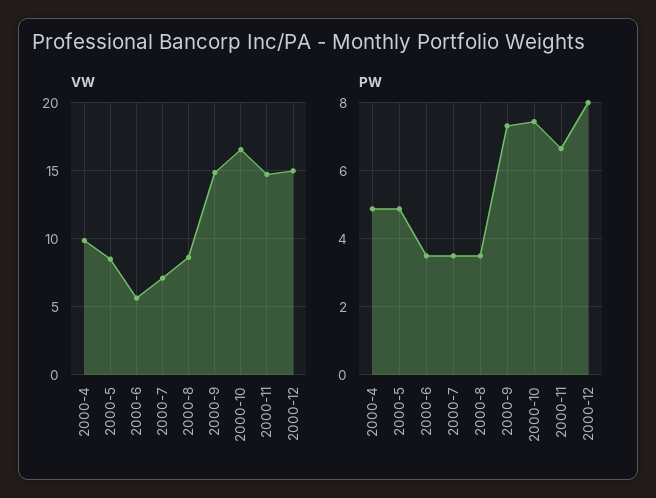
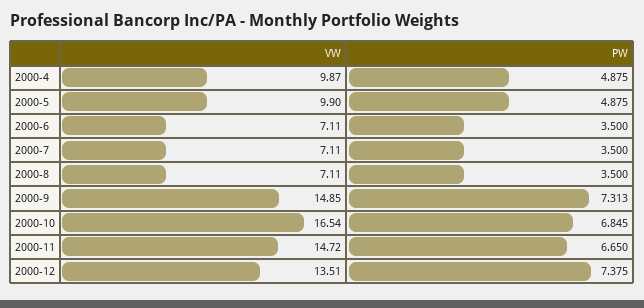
  {
    "VW": {
      "2000-4": 9.87,
-     "2000-5": 8.5,
+     "2000-5": 9.9,
-     "2000-6": 5.5,
+     "2000-6": 7.11,
      "2000-7": 7.11,
-     "2000-8": 8.5,
+     "2000-8": 7.11,
      "2000-9": 14.85,
      "2000-10": 16.54,
      "2000-11": 14.72,
-     "2000-12": 15
+     "2000-12": 13.51
    },
    "PW": {
      "2000-4": 4.875,
      "2000-5": 4.875,
      "2000-6": 3.5,
      "2000-7": 3.5,
      "2000-8": 3.5,
      "2000-9": 7.313,
-     "2000-10": 7.4,
+     "2000-10": 6.845,
      "2000-11": 6.65,
-     "2000-12": 8
+     "2000-12": 7.375
    }
  }

